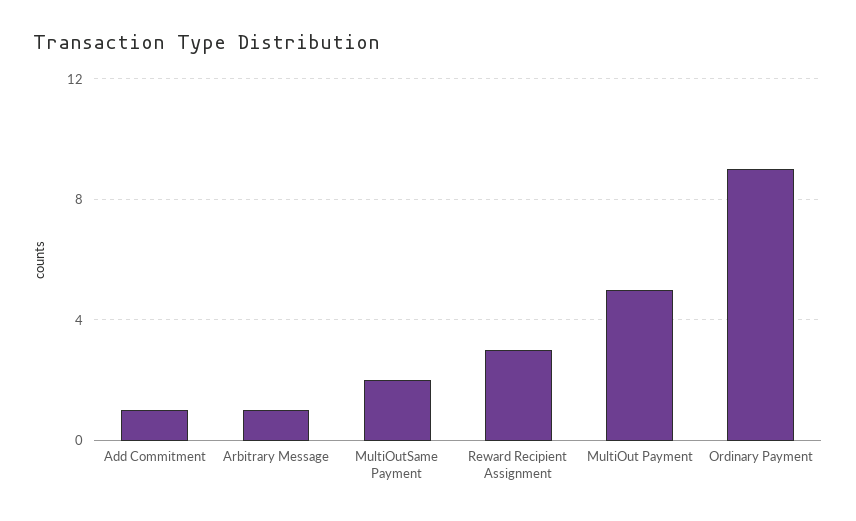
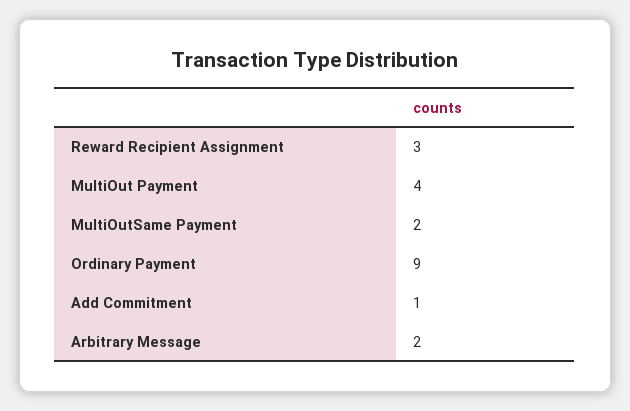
  {
    "Add Commitment": 1,
-   "Arbitrary Message": 1,
+   "Arbitrary Message": 2,
    "MultiOutSame Payment": 2,
    "Reward Recipient Assignment": 3,
-   "MultiOut Payment": 5,
+   "MultiOut Payment": 4,
    "Ordinary Payment": 9
  }

